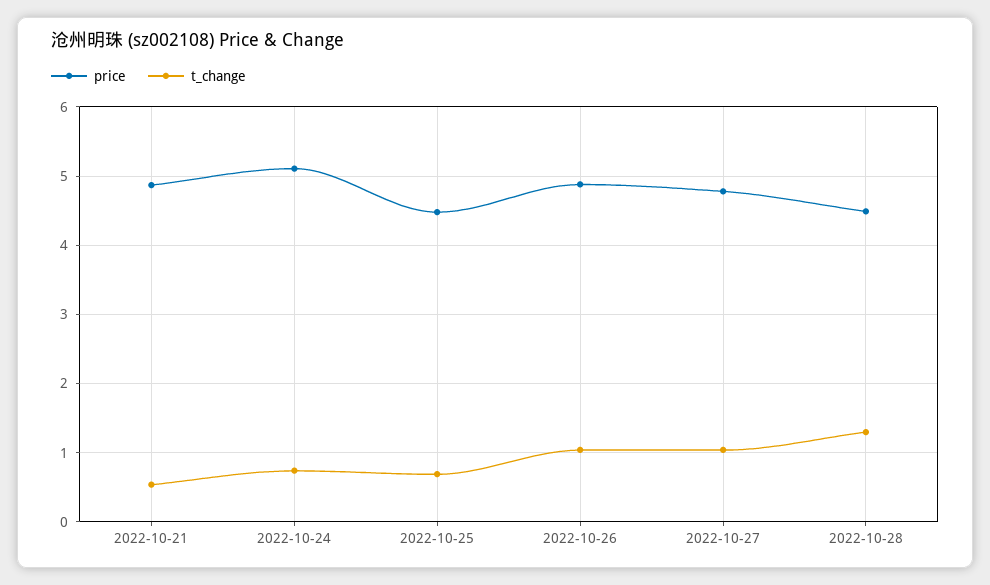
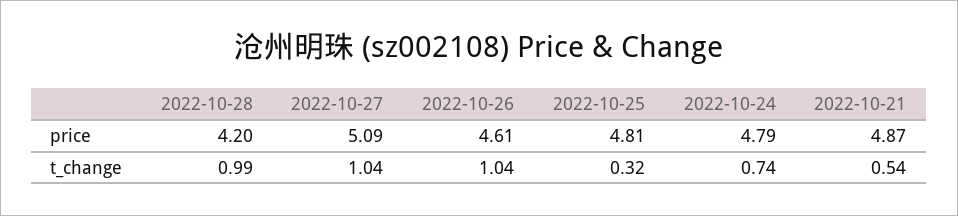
  {
    "price": {
      "2022-10-21": 4.87,
-     "2022-10-24": 5.1,
+     "2022-10-24": 4.79,
-     "2022-10-25": 4.5,
+     "2022-10-25": 4.81,
-     "2022-10-26": 4.9,
+     "2022-10-26": 4.61,
-     "2022-10-27": 4.8,
+     "2022-10-27": 5.09,
-     "2022-10-28": 4.5
+     "2022-10-28": 4.2
    },
    "t_change": {
      "2022-10-21": 0.54,
      "2022-10-24": 0.74,
-     "2022-10-25": 0.7,
+     "2022-10-25": 0.32,
      "2022-10-26": 1.04,
      "2022-10-27": 1.04,
-     "2022-10-28": 1.3
+     "2022-10-28": 0.99
    }
  }

